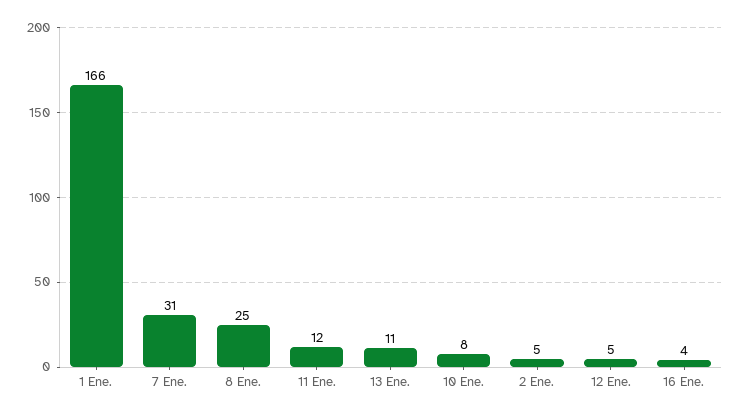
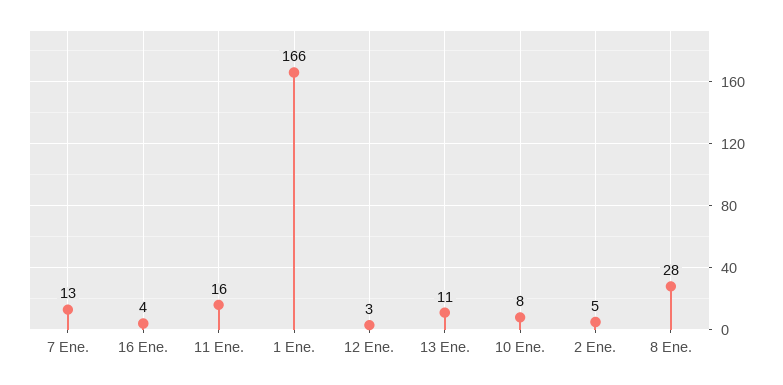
  {
    "1 Ene.": 166,
-   "7 Ene.": 31,
+   "7 Ene.": 13,
-   "8 Ene.": 25,
+   "8 Ene.": 28,
-   "11 Ene.": 12,
+   "11 Ene.": 16,
    "13 Ene.": 11,
    "10 Ene.": 8,
    "2 Ene.": 5,
-   "12 Ene.": 5,
+   "12 Ene.": 3,
    "16 Ene.": 4
  }

